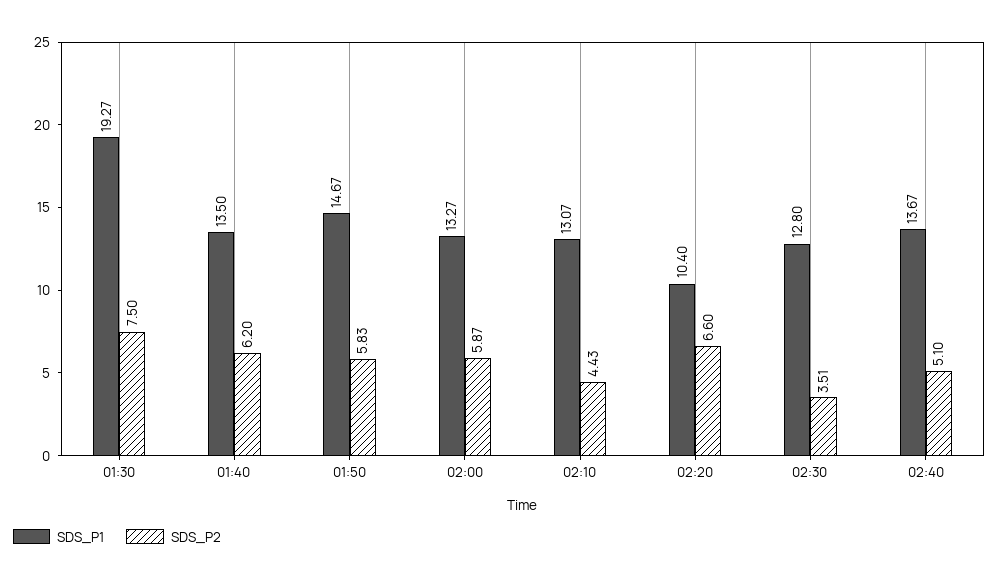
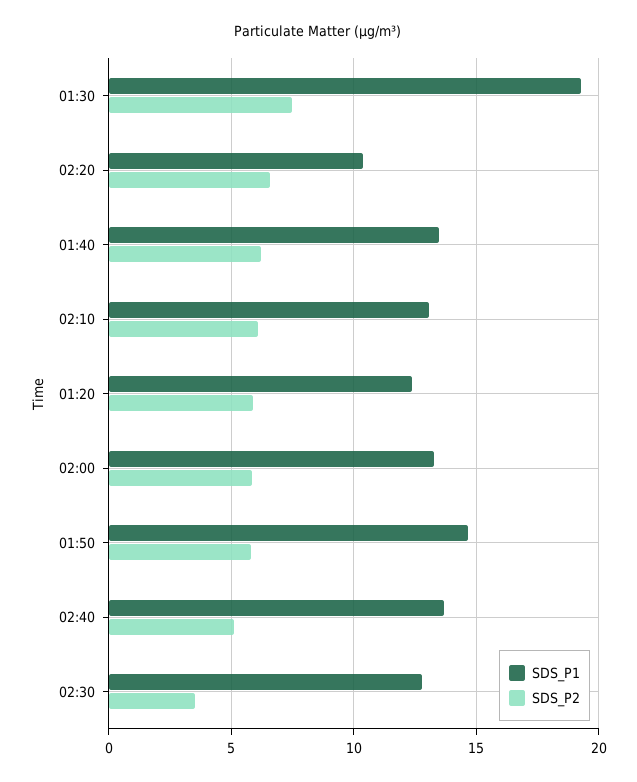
  {
    "SDS_P1": {
      "01:30": 19.27,
      "01:40": 13.5,
      "01:50": 14.67,
      "02:00": 13.27,
      "02:10": 13.07,
      "02:20": 10.4,
      "02:30": 12.8,
-     "02:40": 13.67
+     "02:40": 13.67,
+     "01:20": 12.5
    },
    "SDS_P2": {
      "01:30": 7.5,
      "01:40": 6.2,
      "01:50": 5.83,
      "02:00": 5.87,
-     "02:10": 4.43,
+     "02:10": 6,
      "02:20": 6.6,
      "02:30": 3.51,
-     "02:40": 5.1
+     "02:40": 5.1,
+     "01:20": 6
    }
  }

